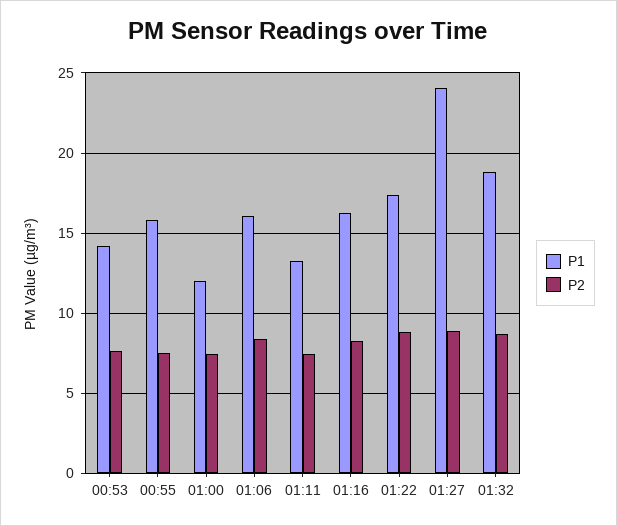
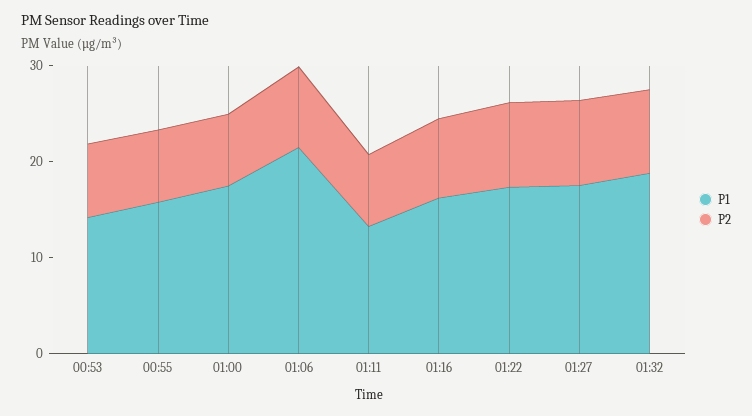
  {
    "P1": {
      "00:53": 14,
      "00:55": 16,
-     "01:00": 12,
+     "01:00": 18,
-     "01:06": 16,
+     "01:06": 22,
      "01:11": 13.5,
      "01:16": 16,
      "01:22": 17.5,
-     "01:27": 24,
+     "01:27": 18,
      "01:32": 19
    },
    "P2": {
      "00:53": 7.5,
      "00:55": 7.5,
      "01:00": 7.5,
      "01:06": 8.5,
      "01:11": 7.5,
      "01:16": 8.5,
      "01:22": 9,
      "01:27": 9,
      "01:32": 8.5
    }
  }

